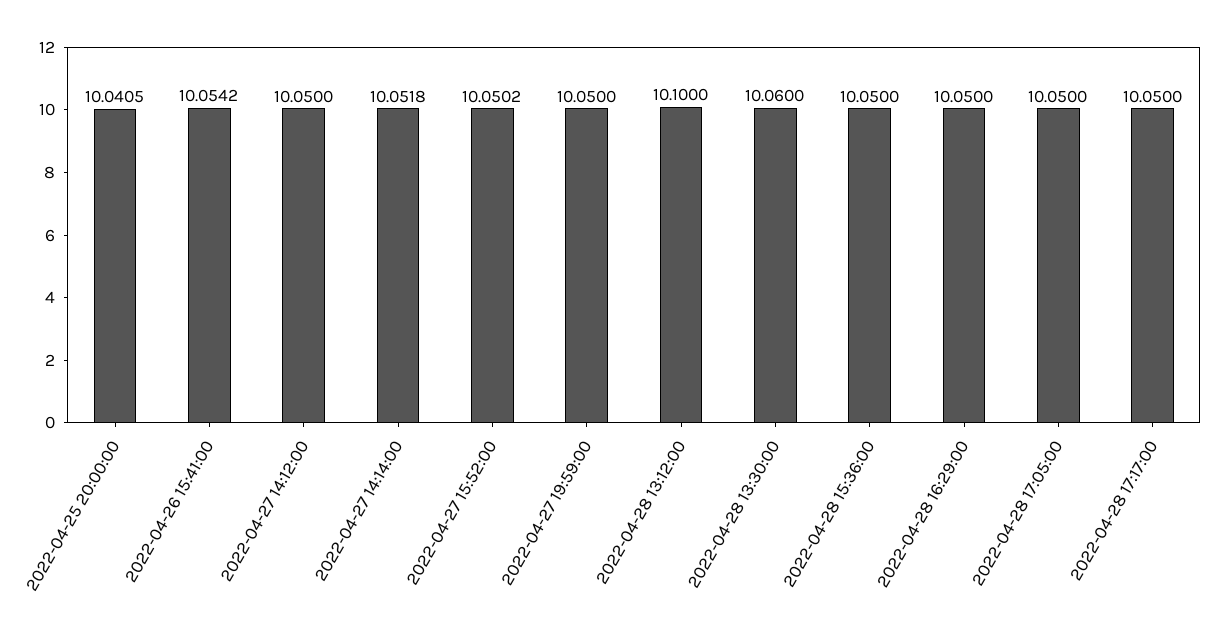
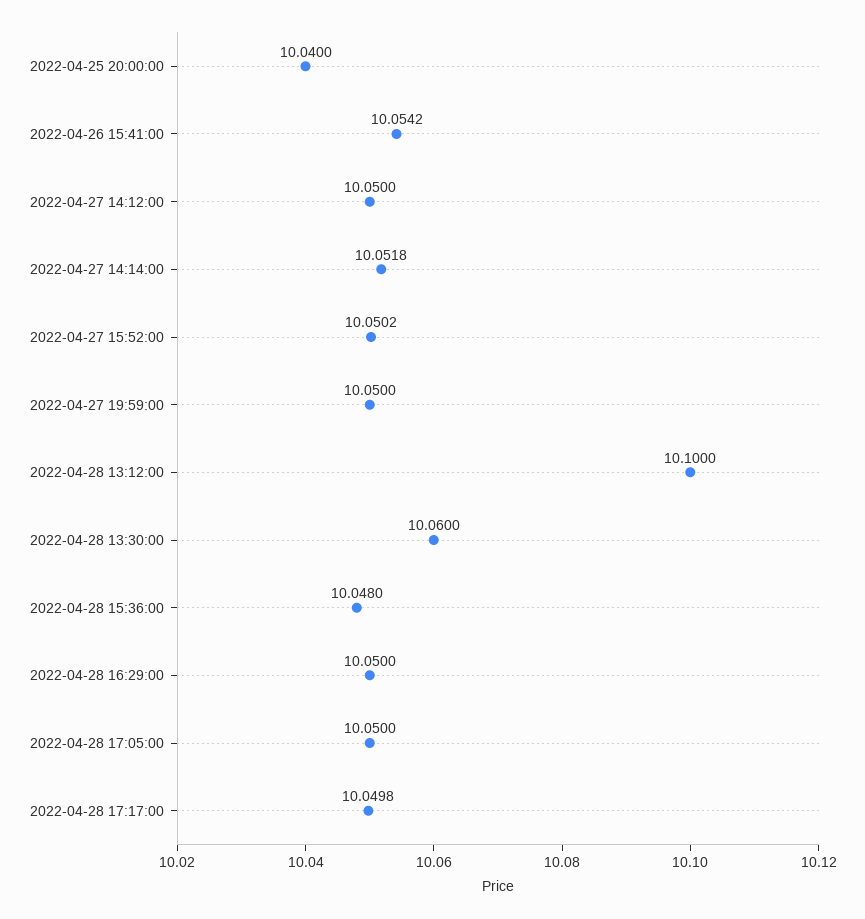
  {
-   "2022-04-25 20:00:00": 10.0405,
+   "2022-04-25 20:00:00": 10.04,
    "2022-04-26 15:41:00": 10.0542,
    "2022-04-27 14:12:00": 10.05,
    "2022-04-27 14:14:00": 10.0518,
    "2022-04-27 15:52:00": 10.0502,
    "2022-04-27 19:59:00": 10.05,
    "2022-04-28 13:12:00": 10.1,
    "2022-04-28 13:30:00": 10.06,
-   "2022-04-28 15:36:00": 10.05,
+   "2022-04-28 15:36:00": 10.048,
    "2022-04-28 16:29:00": 10.05,
    "2022-04-28 17:05:00": 10.05,
-   "2022-04-28 17:17:00": 10.05
+   "2022-04-28 17:17:00": 10.0498
  }

